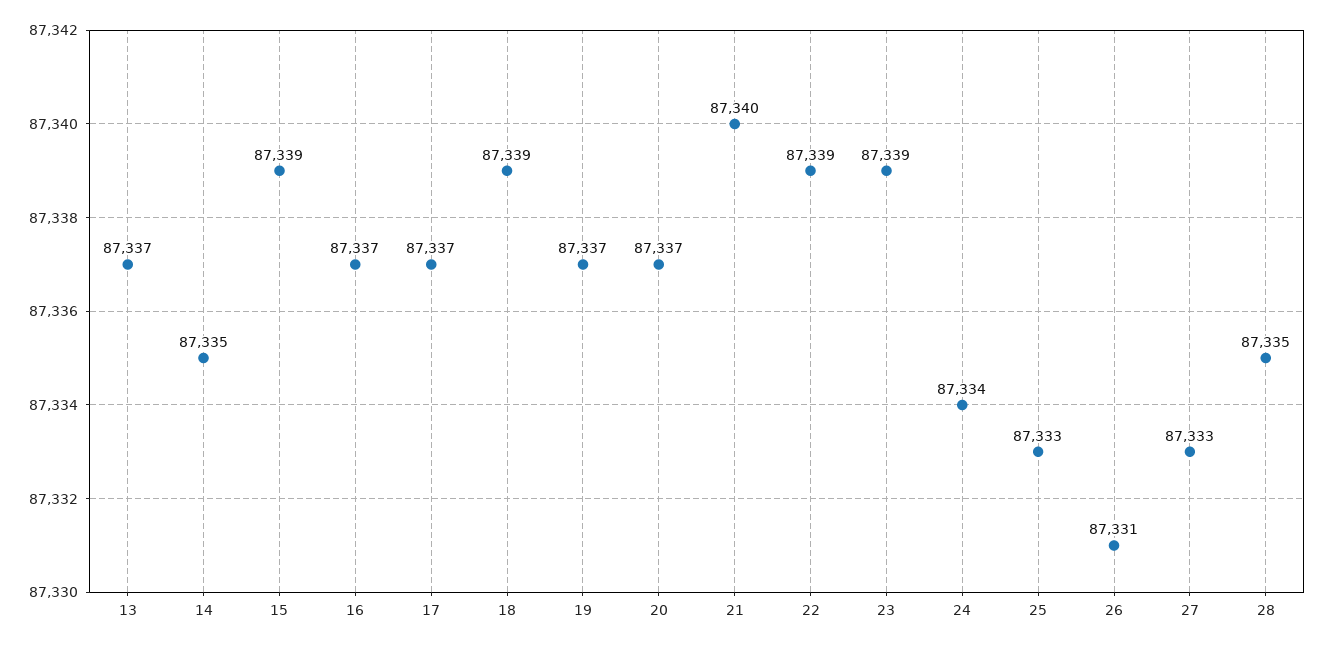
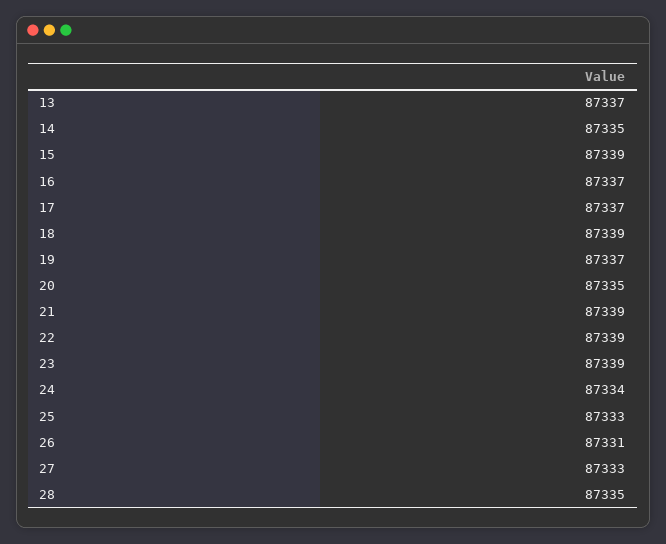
  {
    "13": 87337,
    "14": 87335,
    "15": 87339,
    "16": 87337,
    "17": 87337,
    "18": 87339,
    "19": 87337,
-   "20": 87337,
+   "20": 87335,
-   "21": 87340,
+   "21": 87339,
    "22": 87339,
    "23": 87339,
    "24": 87334,
    "25": 87333,
    "26": 87331,
    "27": 87333,
    "28": 87335
  }

